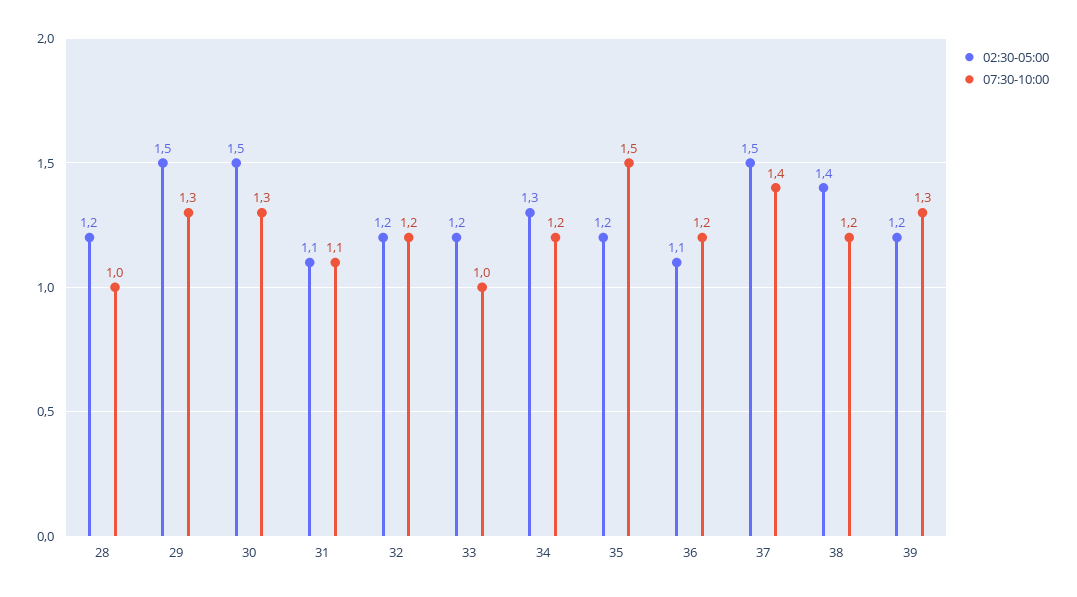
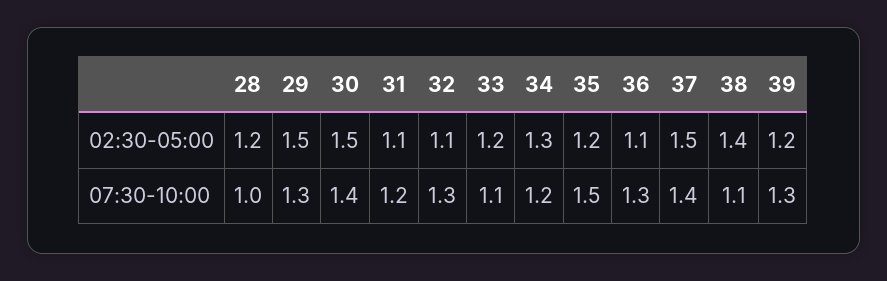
  {
    "02:30-05:00": {
      "28": 1.2,
      "29": 1.5,
      "30": 1.5,
      "31": 1.1,
-     "32": 1.2,
+     "32": 1.1,
      "33": 1.2,
      "34": 1.3,
      "35": 1.2,
      "36": 1.1,
      "37": 1.5,
      "38": 1.4,
      "39": 1.2
    },
    "07:30-10:00": {
      "28": 1,
      "29": 1.3,
-     "30": 1.3,
+     "30": 1.4,
-     "31": 1.1,
+     "31": 1.2,
-     "32": 1.2,
+     "32": 1.3,
-     "33": 1,
+     "33": 1.1,
      "34": 1.2,
      "35": 1.5,
-     "36": 1.2,
+     "36": 1.3,
      "37": 1.4,
-     "38": 1.2,
+     "38": 1.1,
      "39": 1.3
    }
  }

